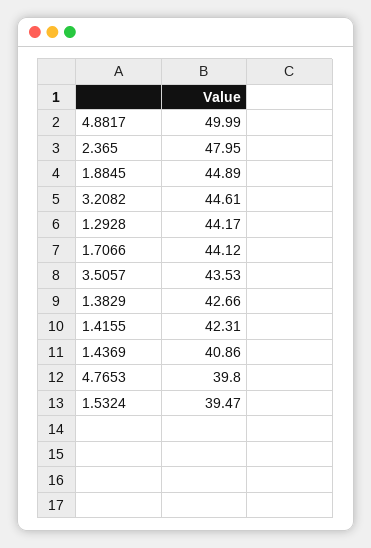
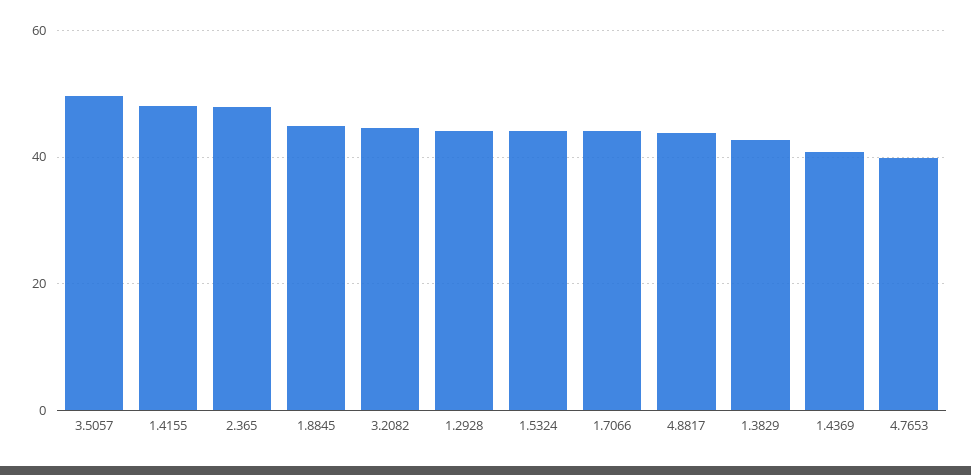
  {
-   "4.8817": 49.99,
+   "4.8817": 44,
    "2.365": 47.95,
    "1.8845": 44.89,
    "3.2082": 44.61,
    "1.2928": 44.17,
    "1.7066": 44.12,
-   "3.5057": 43.53,
+   "3.5057": 50,
    "1.3829": 42.66,
-   "1.4155": 42.31,
+   "1.4155": 48,
    "1.4369": 40.86,
    "4.7653": 39.8,
-   "1.5324": 39.47
+   "1.5324": 44
  }

